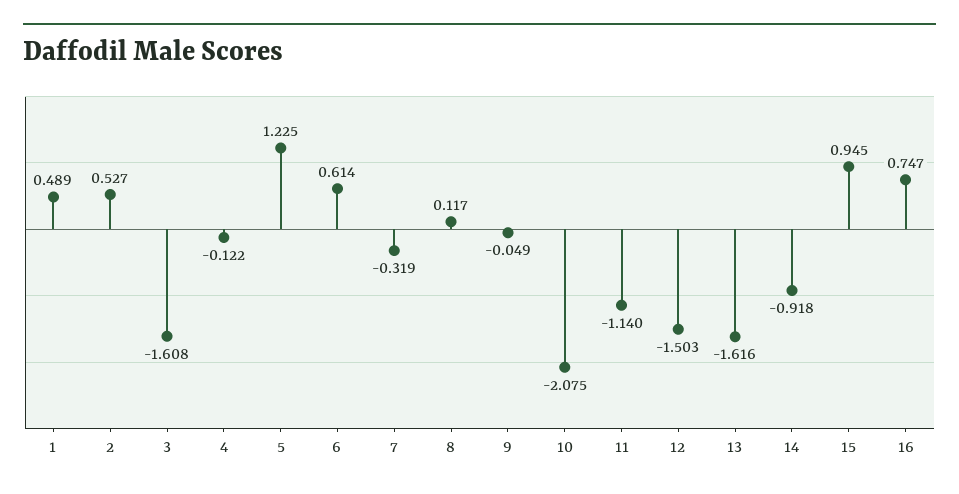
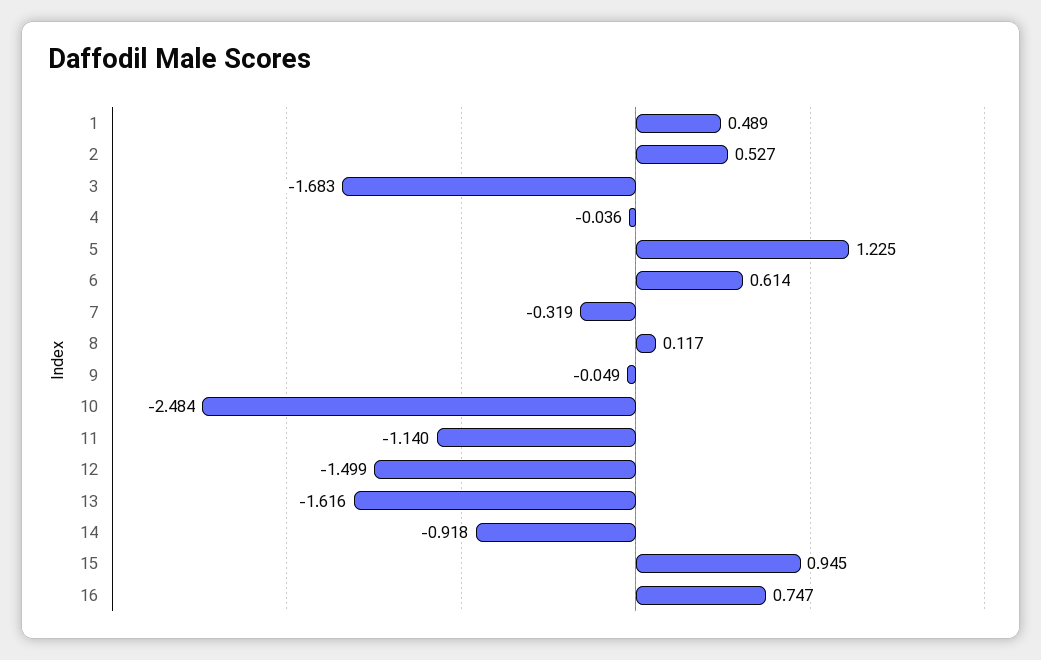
  {
    "1": 0.489,
    "2": 0.527,
-   "3": -1.608,
+   "3": -1.683,
-   "4": -0.122,
+   "4": -0.036,
    "5": 1.225,
    "6": 0.614,
    "7": -0.319,
    "8": 0.117,
    "9": -0.049,
-   "10": -2.075,
+   "10": -2.484,
    "11": -1.14,
-   "12": -1.503,
+   "12": -1.499,
    "13": -1.616,
    "14": -0.918,
    "15": 0.945,
    "16": 0.747
  }

